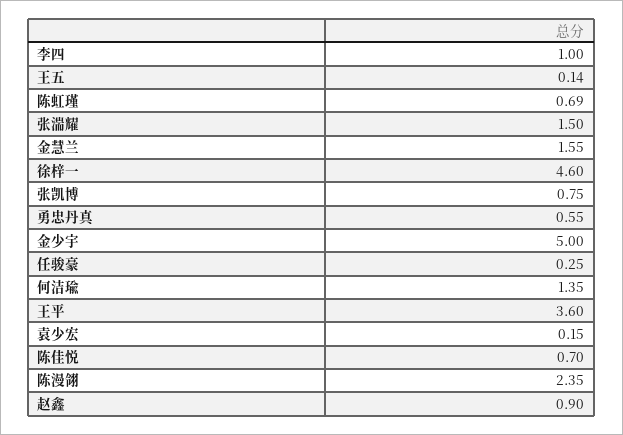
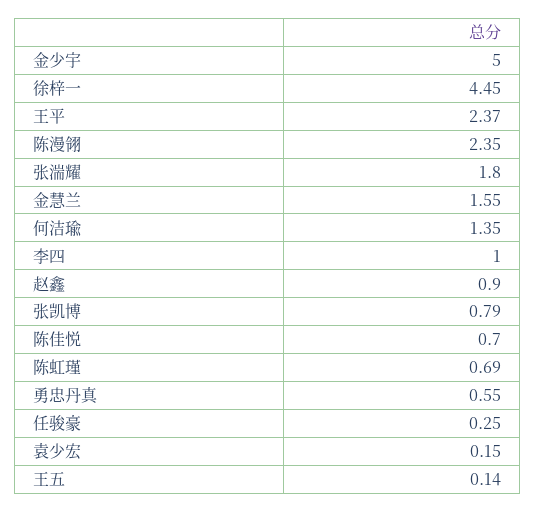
  {
    "李四": 1,
    "王五": 0.14,
    "陈虹瑾": 0.69,
-   "张湍耀": 1.5,
+   "张湍耀": 1.8,
    "金慧兰": 1.55,
-   "徐梓一": 4.6,
+   "徐梓一": 4.45,
-   "张凯博": 0.75,
+   "张凯博": 0.79,
    "勇忠丹真": 0.55,
    "金少宇": 5,
    "任骏豪": 0.25,
    "何洁瑜": 1.35,
-   "王平": 3.6,
+   "王平": 2.37,
    "袁少宏": 0.15,
    "陈佳悦": 0.7,
    "陈漫翎": 2.35,
    "赵鑫": 0.9
  }

